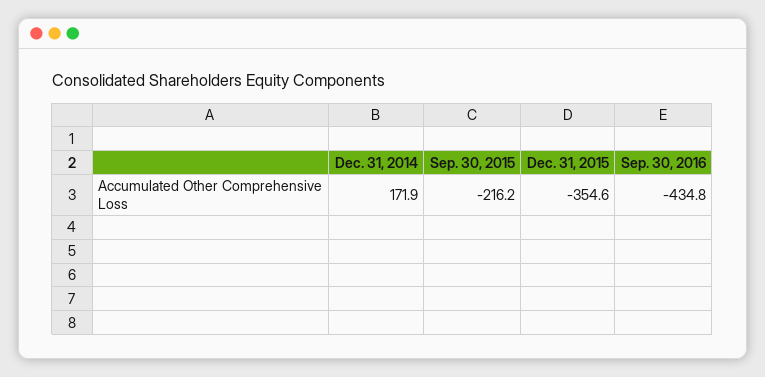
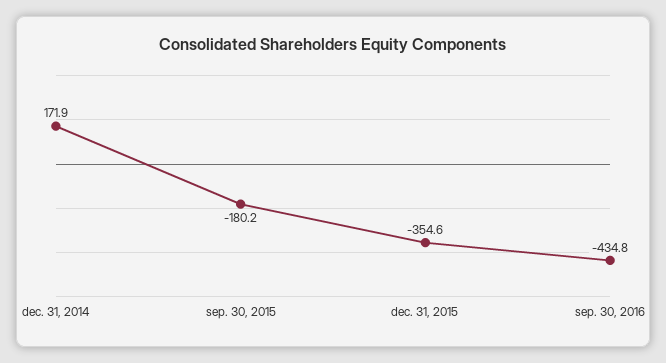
  {
    "Dec. 31, 2014": 171.9,
-   "Sep. 30, 2015": -216.2,
+   "Sep. 30, 2015": -180.2,
    "Dec. 31, 2015": -354.6,
    "Sep. 30, 2016": -434.8
  }

